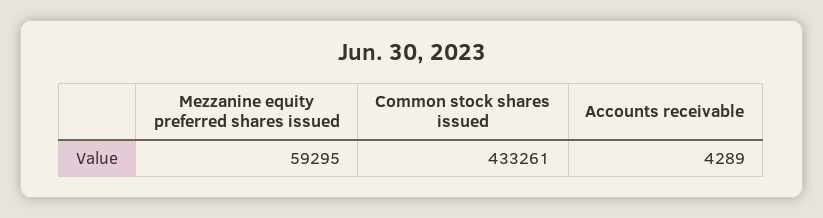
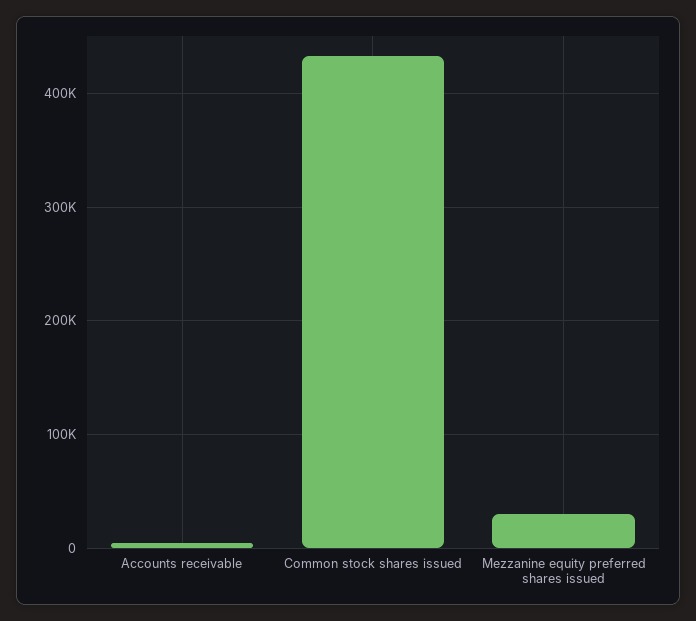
  {
-   "Mezzanine equity preferred shares issued": 59295,
+   "Mezzanine equity preferred shares issued": 30000,
    "Common stock shares issued": 433261,
    "Accounts receivable": 4289
  }

